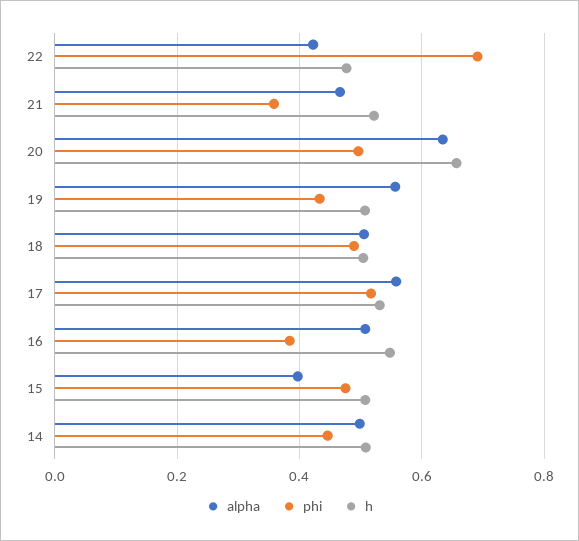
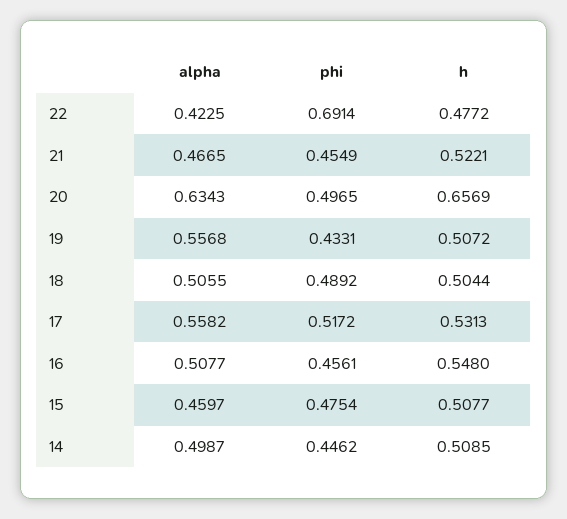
  {
    "alpha": {
      "22": 0.4225,
      "21": 0.4665,
      "20": 0.6343,
      "19": 0.5568,
      "18": 0.5055,
      "17": 0.5582,
      "16": 0.5077,
-     "15": 0.4,
+     "15": 0.4597,
      "14": 0.4987
    },
    "phi": {
      "22": 0.6914,
-     "21": 0.36,
+     "21": 0.4549,
      "20": 0.4965,
      "19": 0.4331,
      "18": 0.4892,
      "17": 0.5172,
-     "16": 0.38,
+     "16": 0.4561,
      "15": 0.4754,
      "14": 0.4462
    },
    "h": {
      "22": 0.4772,
      "21": 0.5221,
      "20": 0.6569,
      "19": 0.5072,
      "18": 0.5044,
      "17": 0.5313,
      "16": 0.548,
      "15": 0.5077,
      "14": 0.5085
    }
  }

